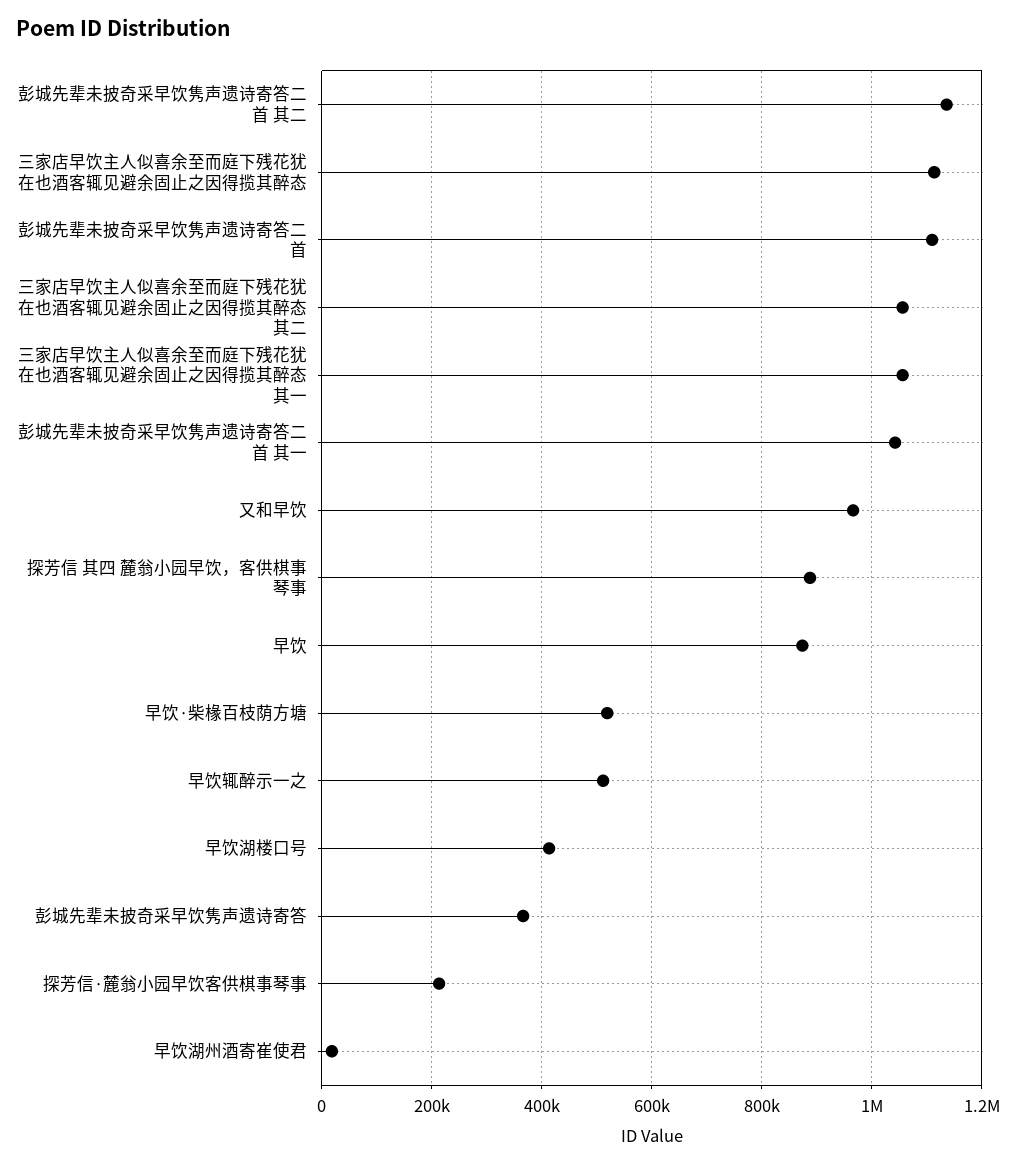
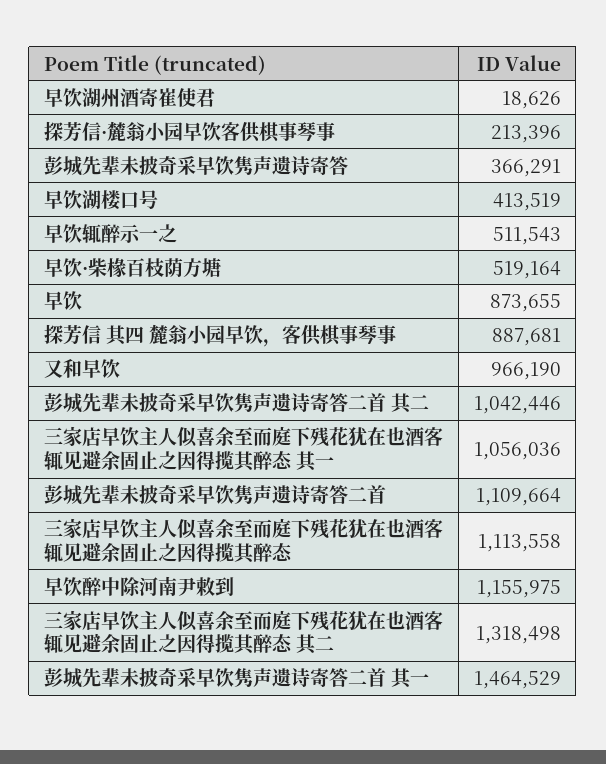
  {
-   "彭城先辈未披奇采早饮隽声遗诗寄答二首 其二": 1140000,
+   "彭城先辈未披奇采早饮隽声遗诗寄答二首 其二": 1042446,
    "三家店早饮主人似喜余至而庭下残花犹在也酒客辄见避余固止之因得揽其醉态": 1113558,
    "彭城先辈未披奇采早饮隽声遗诗寄答二首": 1109664,
-   "三家店早饮主人似喜余至而庭下残花犹在也酒客辄见避余固止之因得揽其醉态 其二": 1060000,
+   "三家店早饮主人似喜余至而庭下残花犹在也酒客辄见避余固止之因得揽其醉态 其二": 1318498,
    "三家店早饮主人似喜余至而庭下残花犹在也酒客辄见避余固止之因得揽其醉态 其一": 1056036,
-   "彭城先辈未披奇采早饮隽声遗诗寄答二首 其一": 1040000,
+   "彭城先辈未披奇采早饮隽声遗诗寄答二首 其一": 1464529,
    "又和早饮": 966190,
    "探芳信 其四 麓翁小园早饮，客供棋事琴事": 887681,
    "早饮": 873655,
    "早饮·柴椽百枝荫方塘": 519164,
    "早饮辄醉示一之": 511543,
    "早饮湖楼口号": 413519,
    "彭城先辈未披奇采早饮隽声遗诗寄答": 366291,
    "探芳信·麓翁小园早饮客供棋事琴事": 213396,
-   "早饮湖州酒寄崔使君": 18626
+   "早饮湖州酒寄崔使君": 18626,
+   "早饮醉中除河南尹敕到": 1155975
  }

